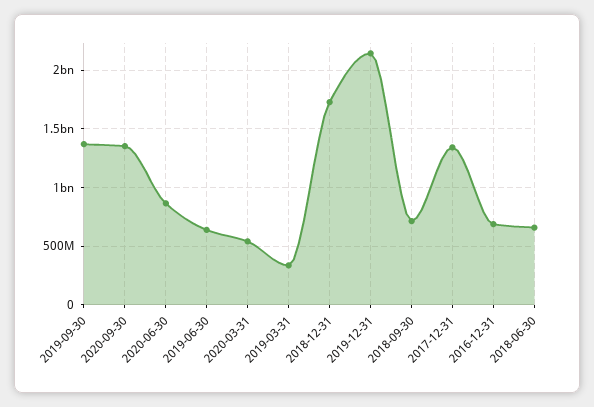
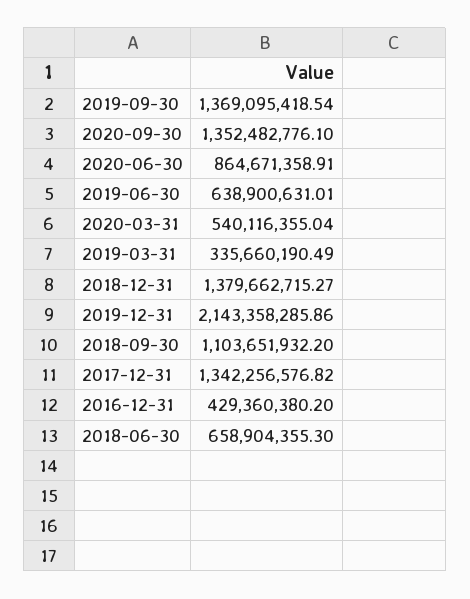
  {
    "2019-09-30": 1369095418.54,
    "2020-09-30": 1352482776.1,
    "2020-06-30": 864671358.91,
    "2019-06-30": 638900631.01,
    "2020-03-31": 540116355.04,
    "2019-03-31": 335660190.49,
-   "2018-12-31": 1700000000,
+   "2018-12-31": 1379662715.27,
    "2019-12-31": 2143358285.86,
-   "2018-09-30": 700000000,
+   "2018-09-30": 1103651932.2,
    "2017-12-31": 1342256576.82,
-   "2016-12-31": 700000000,
+   "2016-12-31": 429360380.2,
    "2018-06-30": 658904355.3
  }

